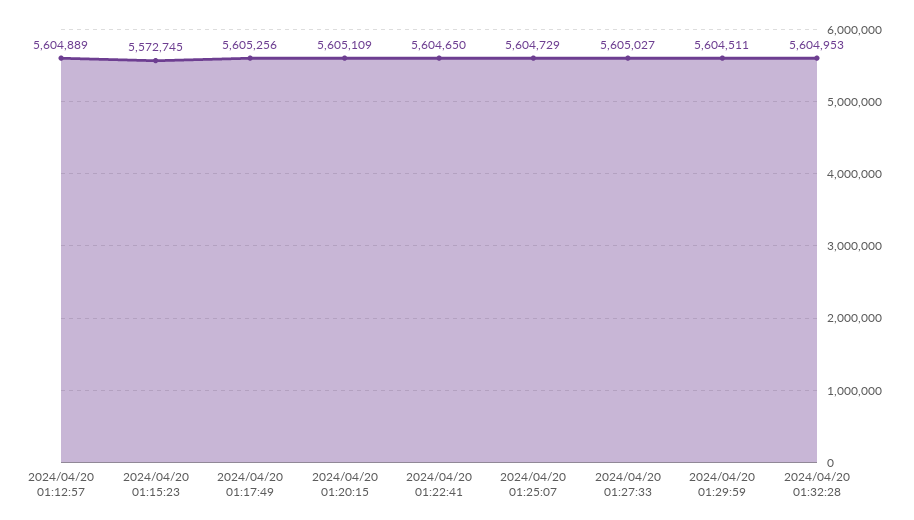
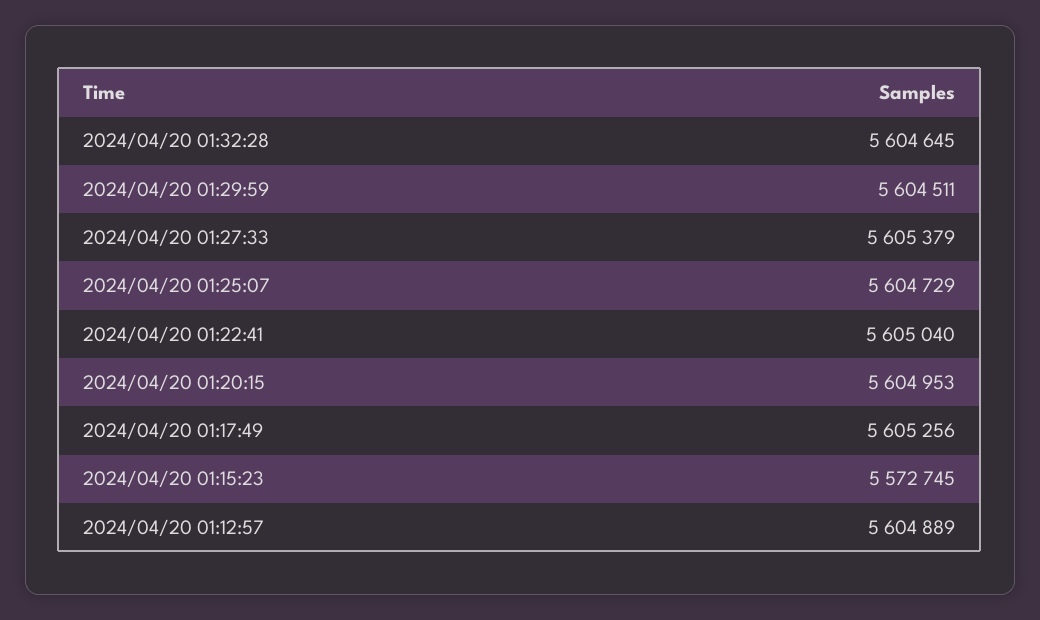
  {
    "2024/04/20 01:12:57": 5604889,
    "2024/04/20 01:15:23": 5572745,
    "2024/04/20 01:17:49": 5605256,
-   "2024/04/20 01:20:15": 5605109,
+   "2024/04/20 01:20:15": 5604953,
-   "2024/04/20 01:22:41": 5604650,
+   "2024/04/20 01:22:41": 5605040,
    "2024/04/20 01:25:07": 5604729,
-   "2024/04/20 01:27:33": 5605027,
+   "2024/04/20 01:27:33": 5605379,
    "2024/04/20 01:29:59": 5604511,
-   "2024/04/20 01:32:28": 5604953
+   "2024/04/20 01:32:28": 5604645
  }

